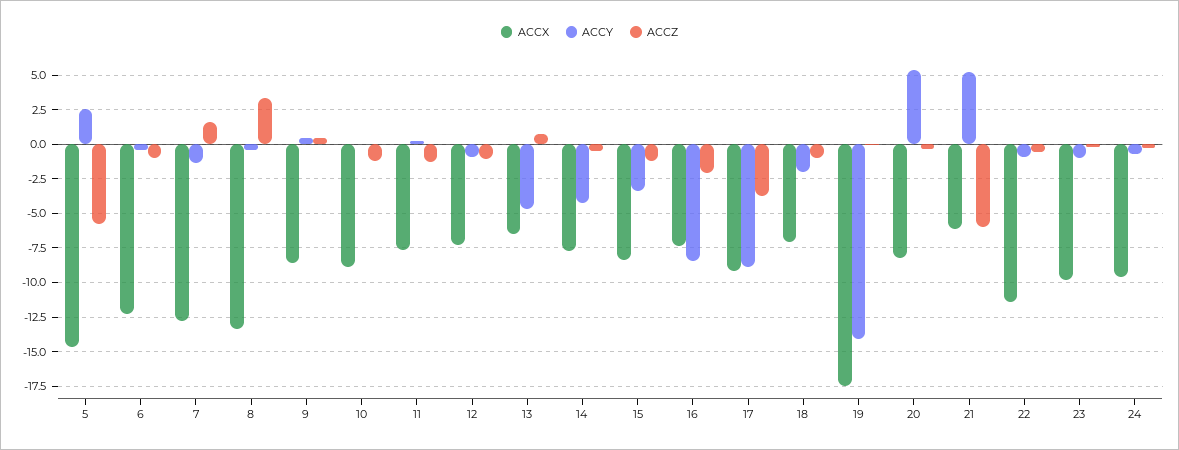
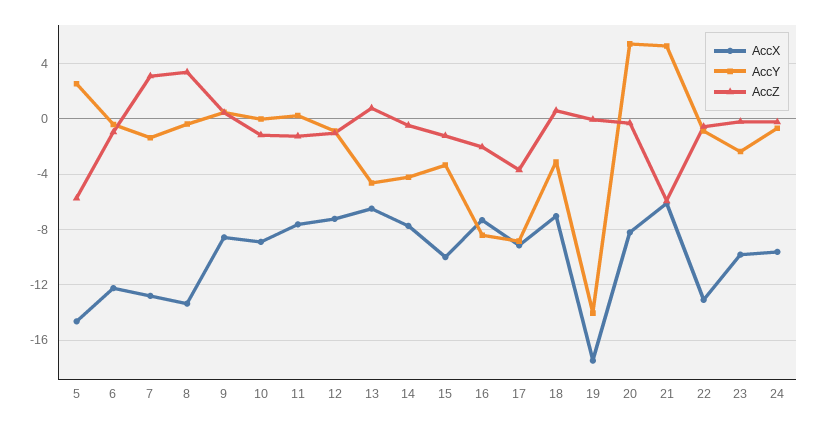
  {
    "ACCX": {
      "5": -14.5,
      "6": -12,
      "7": -13,
      "8": -13.5,
      "9": -8.5,
      "10": -9,
      "11": -7.5,
      "12": -7.5,
      "13": -6.5,
      "14": -8,
-     "15": -8.5,
+     "15": -10,
      "16": -7.5,
      "17": -9,
      "18": -7,
      "19": -17.5,
      "20": -8,
      "21": -6,
-     "22": -11.5,
+     "22": -13,
      "23": -10,
      "24": -9.5
    },
    "ACCY": {
      "5": 2.5,
      "6": -0.5,
      "7": -1.5,
      "8": -0.5,
      "9": 0.5,
      "10": 0,
      "11": 0,
      "12": -1,
      "13": -4.5,
      "14": -4,
      "15": -3.5,
      "16": -8.5,
      "17": -9,
-     "18": -2,
+     "18": -3,
      "19": -14,
      "20": 5.5,
      "21": 5.5,
      "22": -1,
-     "23": -1,
+     "23": -2.5,
      "24": -0.5
    },
    "ACCZ": {
      "5": -6,
      "6": -1,
-     "7": 1.5,
+     "7": 3,
      "8": 3.5,
      "9": 0.5,
      "10": -1,
      "11": -1.5,
      "12": -1,
      "13": 1,
      "14": -0.5,
      "15": -1,
      "16": -2,
      "17": -3.5,
-     "18": -1,
+     "18": 0.5,
      "19": 0,
      "20": -0.5,
      "21": -6,
      "22": -0.5,
      "23": 0,
      "24": 0
    }
  }

